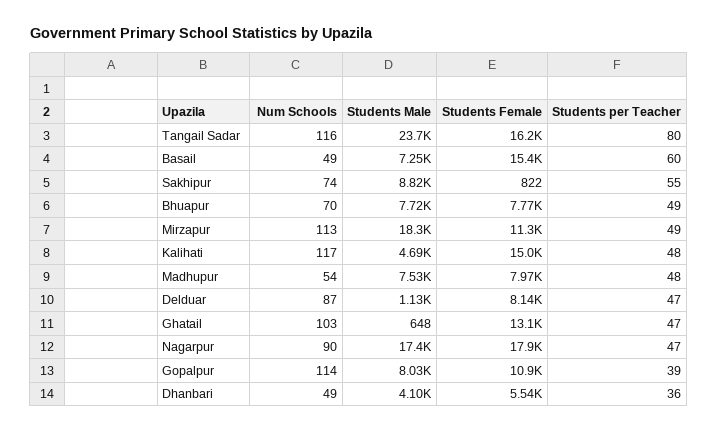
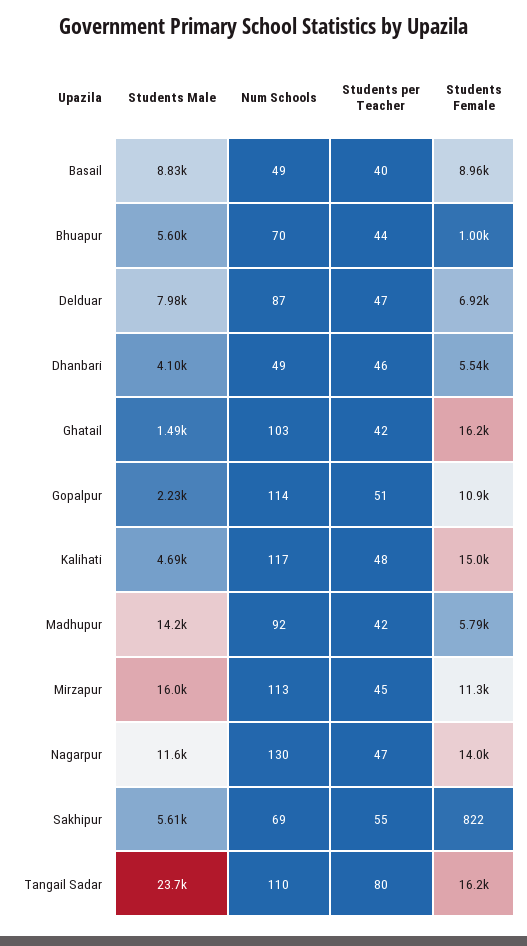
  {
    "Num Schools": {
-     "Tangail Sadar": 116,
+     "Tangail Sadar": 110,
      "Basail": 49,
-     "Sakhipur": 74,
+     "Sakhipur": 69,
      "Bhuapur": 70,
      "Mirzapur": 113,
      "Kalihati": 117,
-     "Madhupur": 54,
+     "Madhupur": 92,
      "Delduar": 87,
      "Ghatail": 103,
-     "Nagarpur": 90,
+     "Nagarpur": 130,
      "Gopalpur": 114,
      "Dhanbari": 49
    },
    "Students Male": {
      "Tangail Sadar": 23700,
-     "Basail": 7250,
+     "Basail": 8830,
-     "Sakhipur": 8820,
+     "Sakhipur": 5610,
-     "Bhuapur": 7720,
+     "Bhuapur": 5600,
-     "Mirzapur": 18300,
+     "Mirzapur": 16000,
      "Kalihati": 4690,
-     "Madhupur": 7530,
+     "Madhupur": 14200,
-     "Delduar": 1130,
+     "Delduar": 7980,
-     "Ghatail": 648,
+     "Ghatail": 1490,
-     "Nagarpur": 17400,
+     "Nagarpur": 11600,
-     "Gopalpur": 8030,
+     "Gopalpur": 2230,
      "Dhanbari": 4100
    },
    "Students Female": {
      "Tangail Sadar": 16200,
-     "Basail": 15400,
+     "Basail": 8960,
      "Sakhipur": 822,
-     "Bhuapur": 7770,
+     "Bhuapur": 1000,
      "Mirzapur": 11300,
      "Kalihati": 15000,
-     "Madhupur": 7970,
+     "Madhupur": 5790,
-     "Delduar": 8140,
+     "Delduar": 6920,
-     "Ghatail": 13100,
+     "Ghatail": 16200,
-     "Nagarpur": 17900,
+     "Nagarpur": 14000,
      "Gopalpur": 10900,
      "Dhanbari": 5540
    },
    "Students per Teacher": {
      "Tangail Sadar": 80,
-     "Basail": 60,
+     "Basail": 40,
      "Sakhipur": 55,
-     "Bhuapur": 49,
+     "Bhuapur": 44,
-     "Mirzapur": 49,
+     "Mirzapur": 45,
      "Kalihati": 48,
-     "Madhupur": 48,
+     "Madhupur": 42,
      "Delduar": 47,
-     "Ghatail": 47,
+     "Ghatail": 42,
      "Nagarpur": 47,
-     "Gopalpur": 39,
+     "Gopalpur": 51,
-     "Dhanbari": 36
+     "Dhanbari": 46
    }
  }

